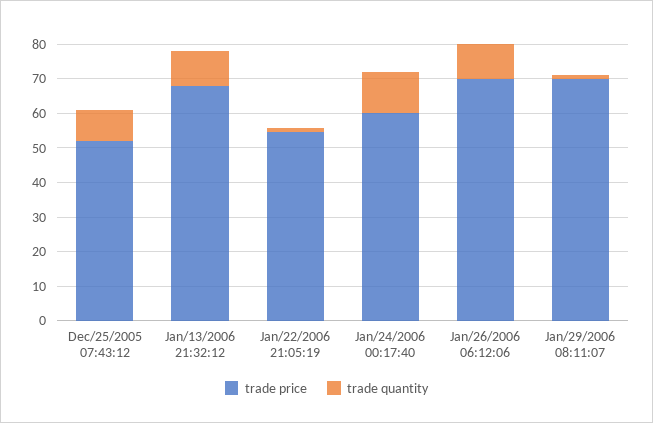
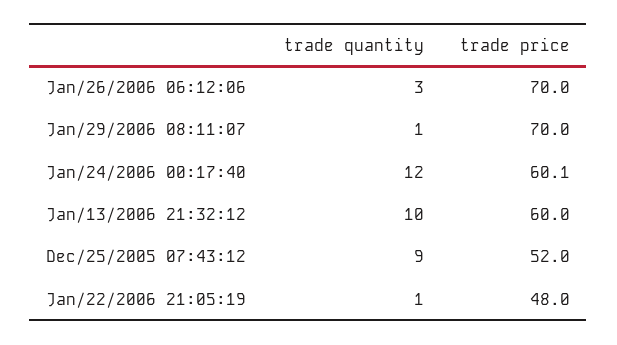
  {
    "trade price": {
      "Dec/25/2005 07:43:12": 52,
-     "Jan/13/2006 21:32:12": 67.5,
+     "Jan/13/2006 21:32:12": 60,
-     "Jan/22/2006 21:05:19": 55,
+     "Jan/22/2006 21:05:19": 48,
      "Jan/24/2006 00:17:40": 60.1,
      "Jan/26/2006 06:12:06": 70,
      "Jan/29/2006 08:11:07": 70
    },
    "trade quantity": {
      "Dec/25/2005 07:43:12": 9,
      "Jan/13/2006 21:32:12": 10,
      "Jan/22/2006 21:05:19": 1,
      "Jan/24/2006 00:17:40": 12,
-     "Jan/26/2006 06:12:06": 10,
+     "Jan/26/2006 06:12:06": 3,
      "Jan/29/2006 08:11:07": 1
    }
  }

